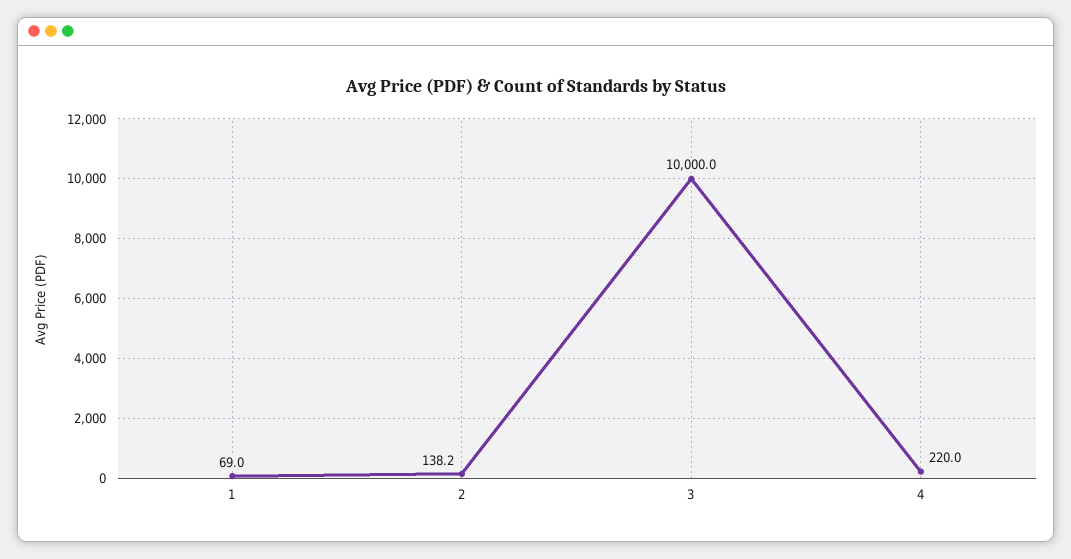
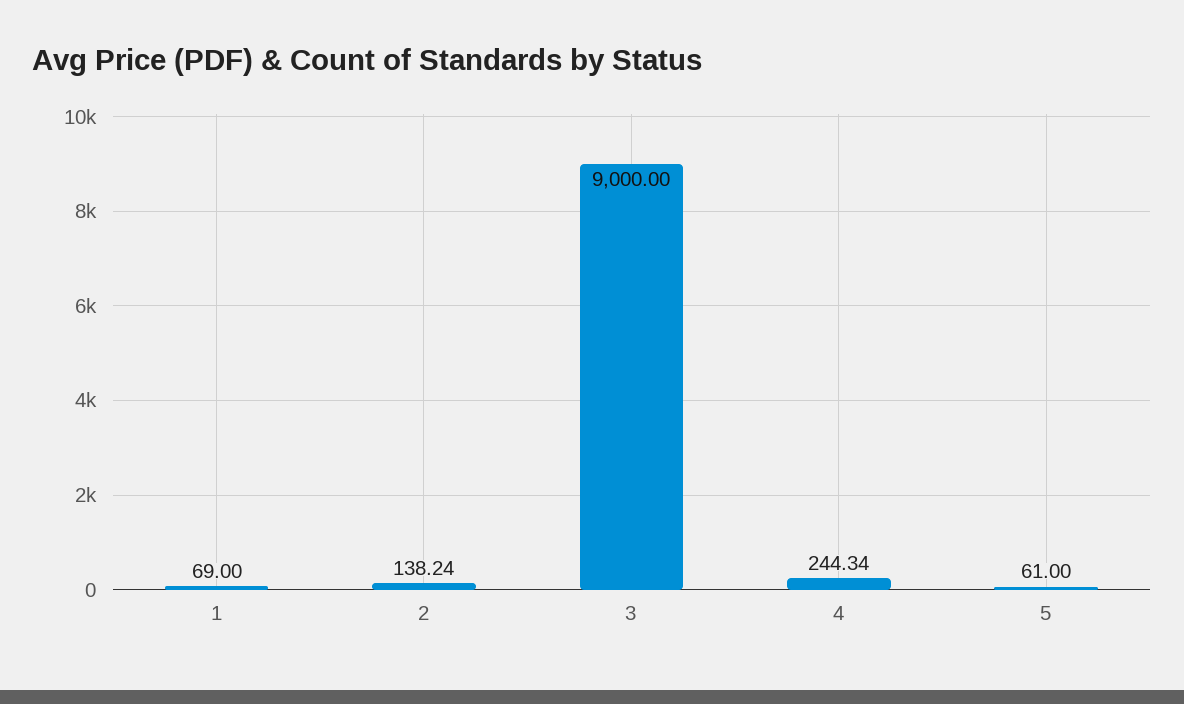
  {
    "1": 69,
    "2": 138.24,
-   "3": 10000,
+   "3": 9000,
-   "4": 220
+   "4": 244.34,
+   "5": 61
  }

